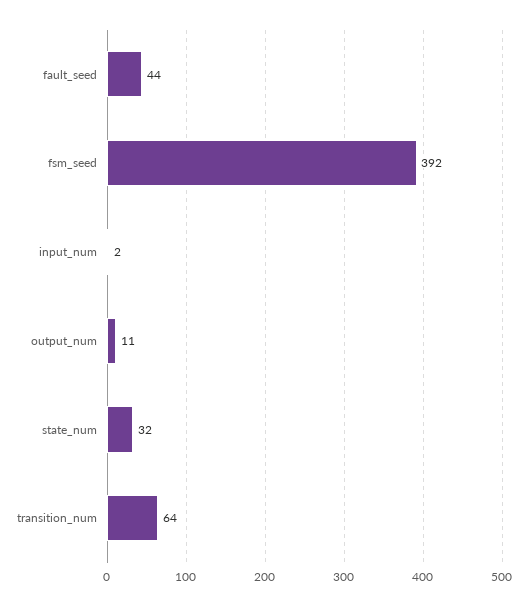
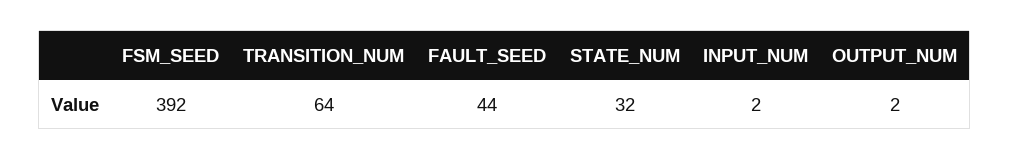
  {
    "fault_seed": 44,
    "fsm_seed": 392,
    "input_num": 2,
-   "output_num": 11,
+   "output_num": 2,
    "state_num": 32,
    "transition_num": 64
  }

